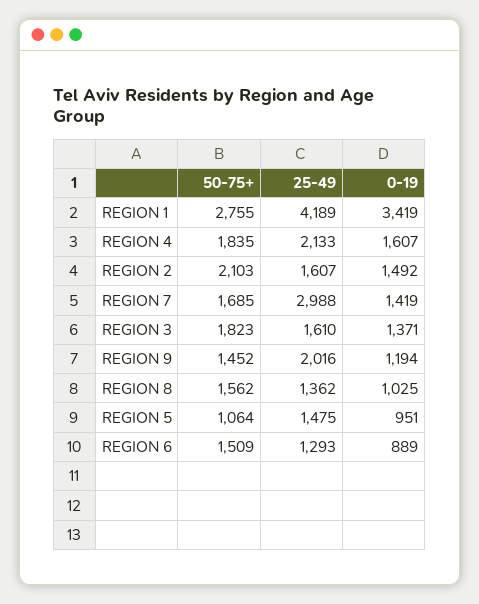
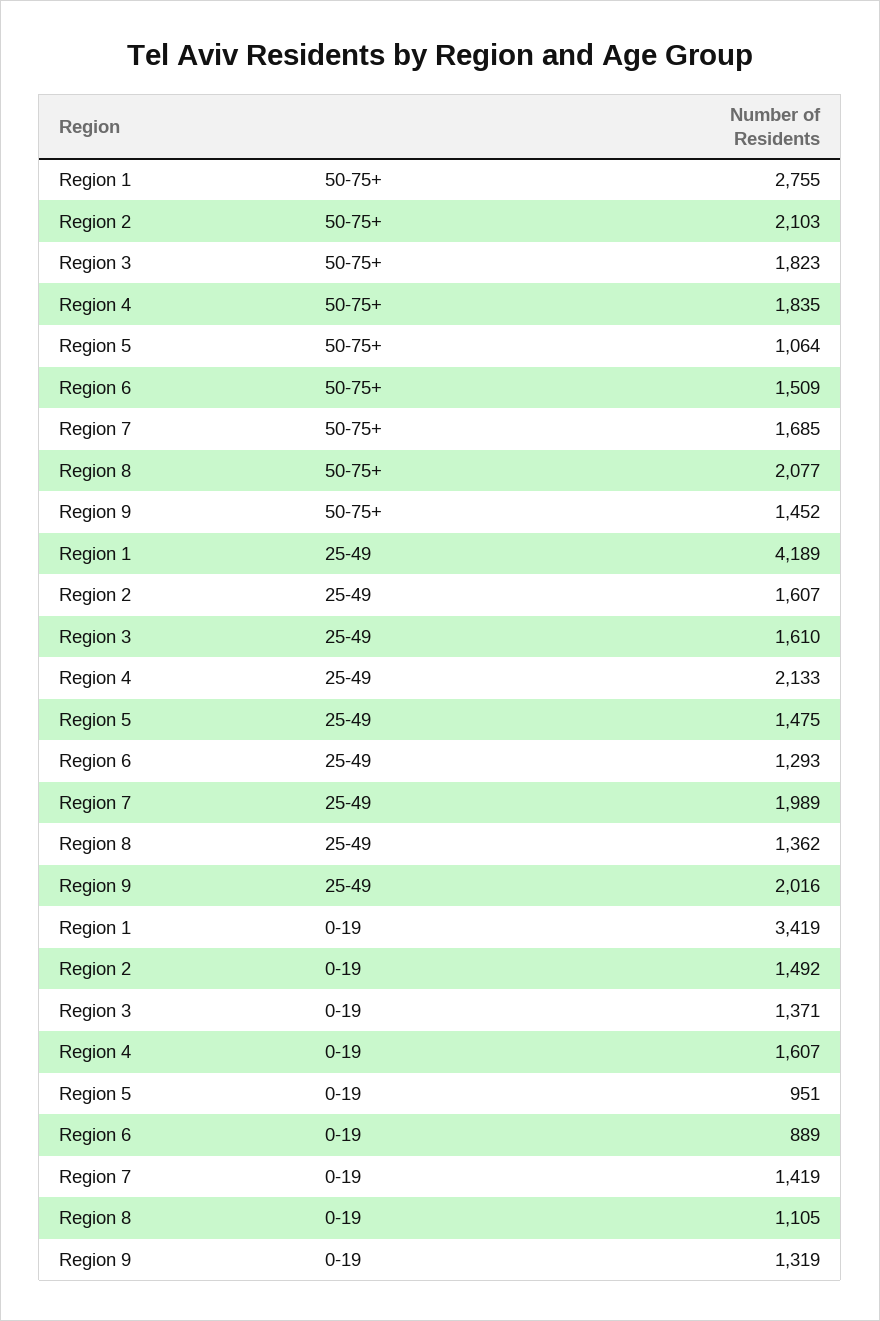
  {
    "50-75+": {
      "REGION 1": 2755,
      "REGION 4": 1835,
      "REGION 2": 2103,
      "REGION 7": 1685,
      "REGION 3": 1823,
      "REGION 9": 1452,
-     "REGION 8": 1562,
+     "REGION 8": 2077,
      "REGION 5": 1064,
      "REGION 6": 1509
    },
    "25-49": {
      "REGION 1": 4189,
      "REGION 4": 2133,
      "REGION 2": 1607,
-     "REGION 7": 2988,
+     "REGION 7": 1989,
      "REGION 3": 1610,
      "REGION 9": 2016,
      "REGION 8": 1362,
      "REGION 5": 1475,
      "REGION 6": 1293
    },
    "0-19": {
      "REGION 1": 3419,
      "REGION 4": 1607,
      "REGION 2": 1492,
      "REGION 7": 1419,
      "REGION 3": 1371,
-     "REGION 9": 1194,
+     "REGION 9": 1319,
-     "REGION 8": 1025,
+     "REGION 8": 1105,
      "REGION 5": 951,
      "REGION 6": 889
    }
  }

